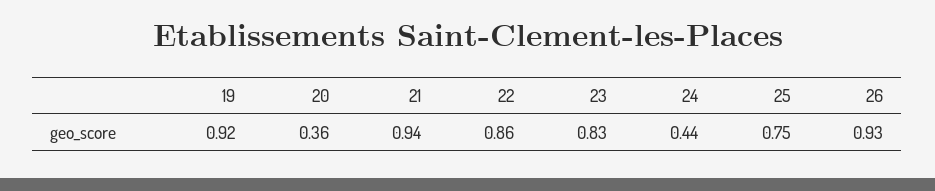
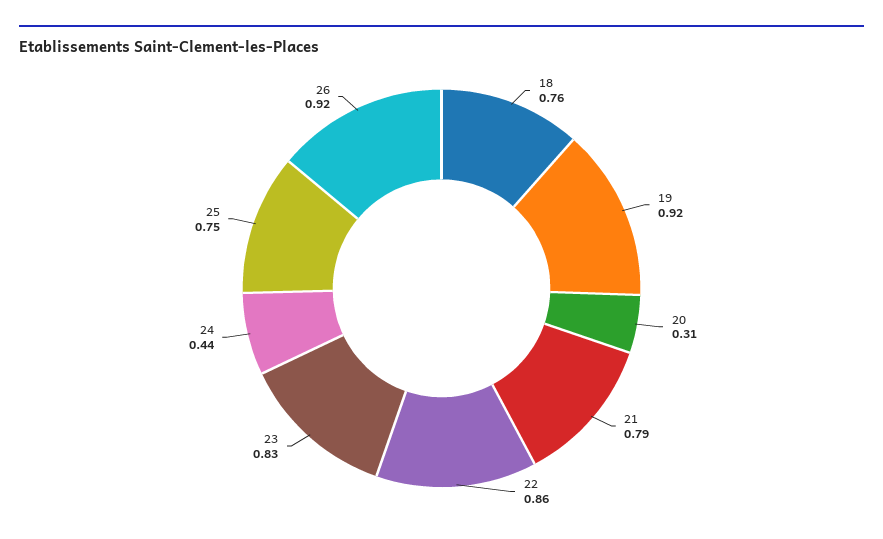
  {
    "19": 0.92,
-   "20": 0.36,
+   "20": 0.31,
-   "21": 0.94,
+   "21": 0.79,
    "22": 0.86,
    "23": 0.83,
    "24": 0.44,
    "25": 0.75,
-   "26": 0.93
+   "26": 0.92,
+   "18": 0.76
  }

